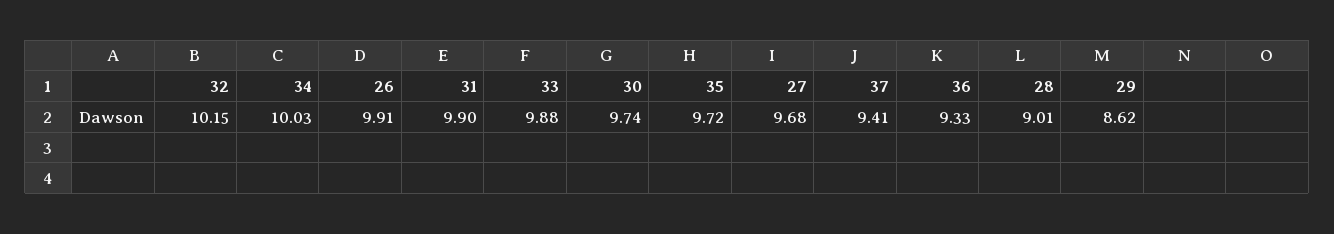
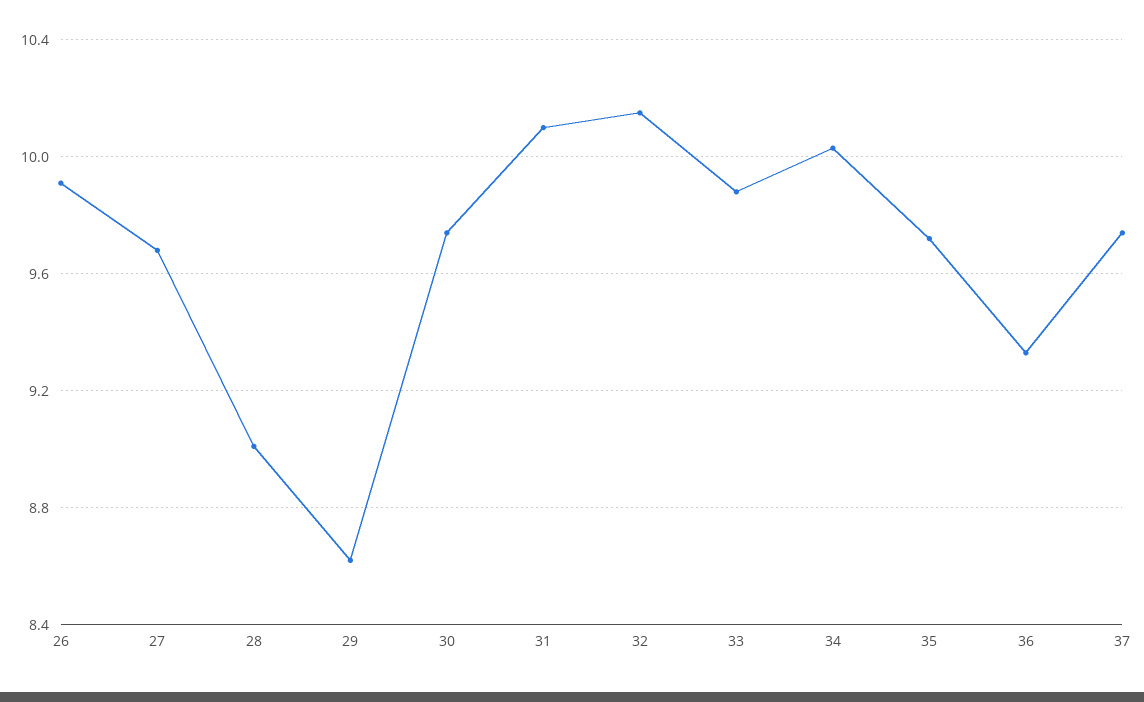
  {
    "32": 10.15,
    "34": 10.03,
    "26": 9.91,
-   "31": 9.9,
+   "31": 10.1,
    "33": 9.88,
    "30": 9.74,
    "35": 9.72,
    "27": 9.68,
-   "37": 9.41,
+   "37": 9.75,
    "36": 9.33,
    "28": 9.01,
    "29": 8.62
  }

